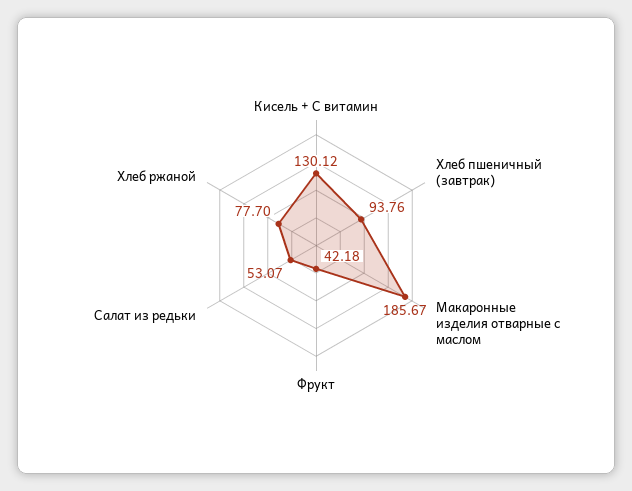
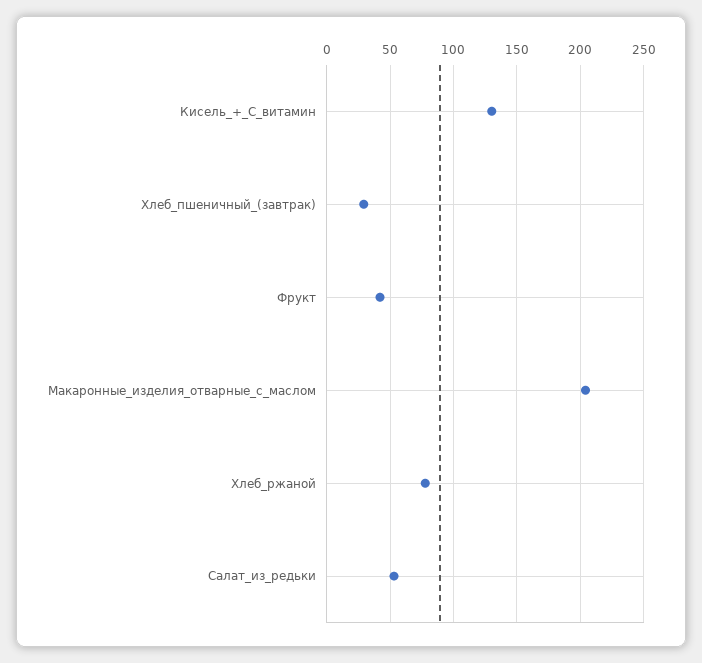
  {
    "Кисель + С витамин": 130.12,
-   "Хлеб пшеничный (завтрак)": 93.76,
+   "Хлеб пшеничный (завтрак)": 30,
-   "Макаронные изделия отварные с маслом": 185.67,
+   "Макаронные изделия отварные с маслом": 205,
    "Фрукт": 42.18,
    "Салат из редьки": 53.07,
    "Хлеб ржаной": 77.7
  }

